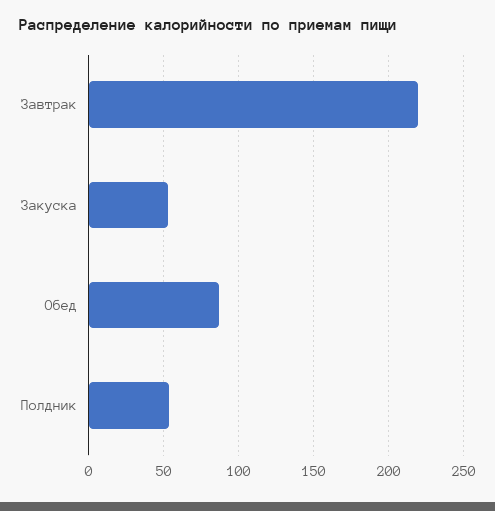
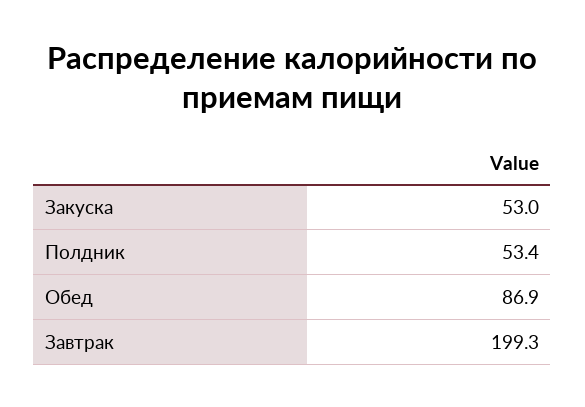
  {
-   "Завтрак": 220,
+   "Завтрак": 199.3,
    "Закуска": 53,
    "Обед": 86.9,
    "Полдник": 53.4
  }

